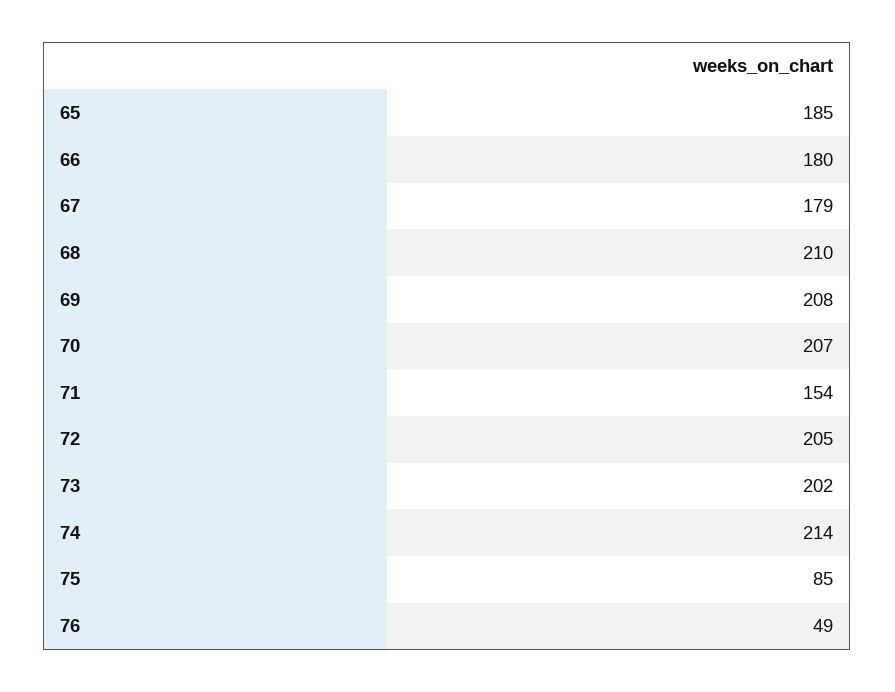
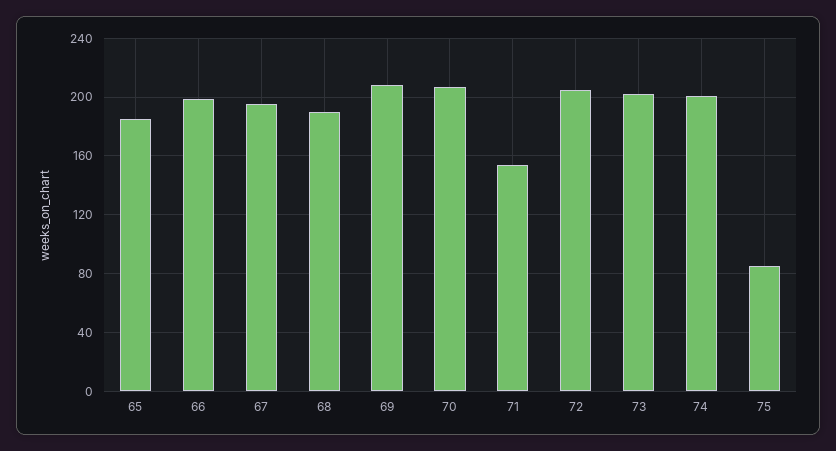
  {
    "65": 185,
-   "66": 180,
+   "66": 200,
-   "67": 179,
+   "67": 195,
-   "68": 210,
+   "68": 190,
    "69": 208,
    "70": 207,
    "71": 154,
    "72": 205,
    "73": 202,
-   "74": 214,
+   "74": 200,
-   "75": 85,
+   "75": 85
-   "76": 49
  }

